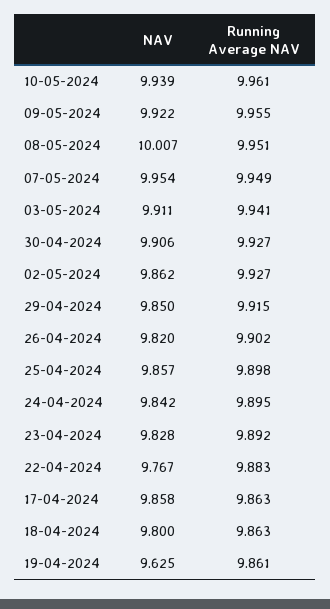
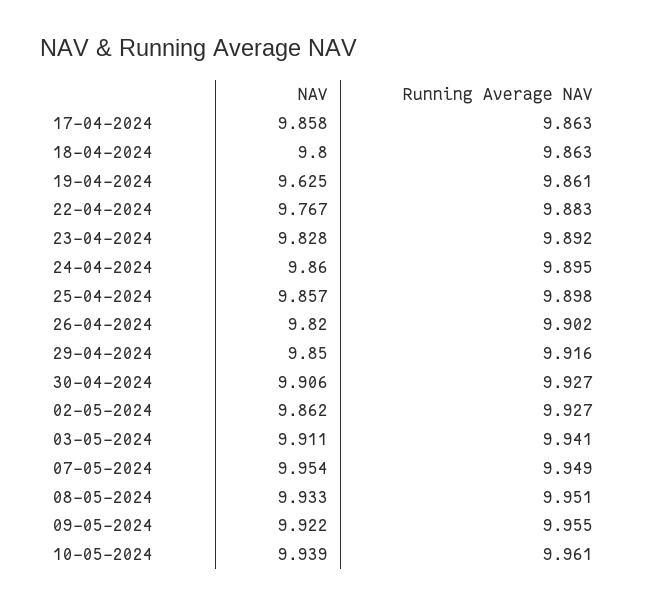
  {
    "NAV": {
      "10-05-2024": 9.939,
      "09-05-2024": 9.922,
-     "08-05-2024": 10.007,
+     "08-05-2024": 9.933,
      "07-05-2024": 9.954,
      "03-05-2024": 9.911,
      "30-04-2024": 9.906,
      "02-05-2024": 9.862,
      "29-04-2024": 9.85,
      "26-04-2024": 9.82,
      "25-04-2024": 9.857,
-     "24-04-2024": 9.842,
+     "24-04-2024": 9.86,
      "23-04-2024": 9.828,
      "22-04-2024": 9.767,
      "17-04-2024": 9.858,
      "18-04-2024": 9.8,
      "19-04-2024": 9.625
    },
    "Running Average NAV": {
      "10-05-2024": 9.961,
      "09-05-2024": 9.955,
      "08-05-2024": 9.951,
      "07-05-2024": 9.949,
      "03-05-2024": 9.941,
      "30-04-2024": 9.927,
      "02-05-2024": 9.927,
-     "29-04-2024": 9.915,
+     "29-04-2024": 9.916,
      "26-04-2024": 9.902,
      "25-04-2024": 9.898,
      "24-04-2024": 9.895,
      "23-04-2024": 9.892,
      "22-04-2024": 9.883,
      "17-04-2024": 9.863,
      "18-04-2024": 9.863,
      "19-04-2024": 9.861
    }
  }

